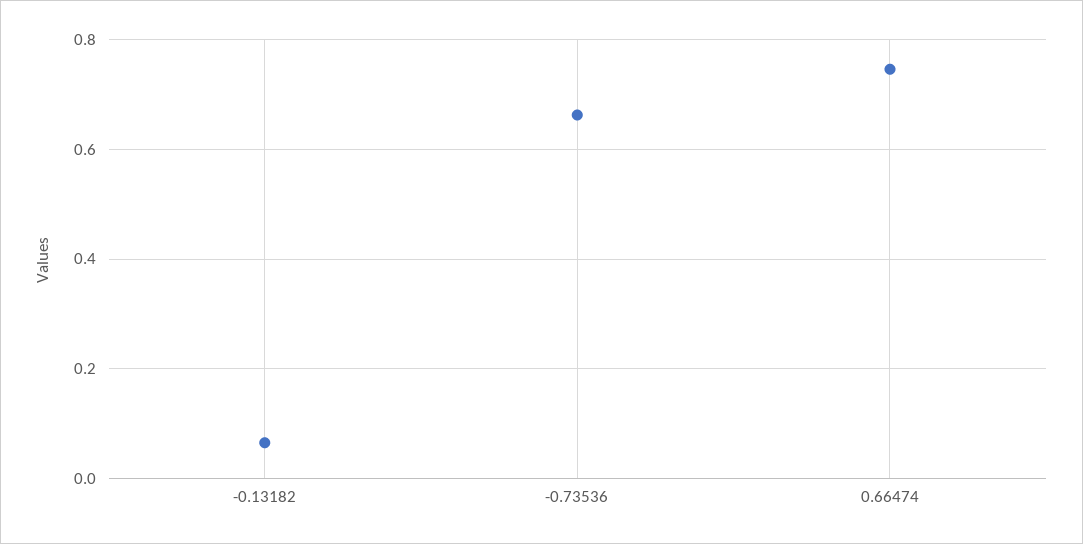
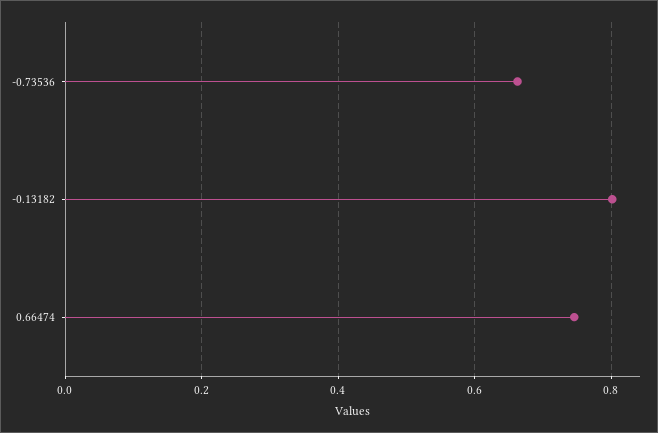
  {
-   "-0.13182": 0.06,
+   "-0.13182": 0.8,
    "-0.73536": 0.66,
    "0.66474": 0.74
  }

